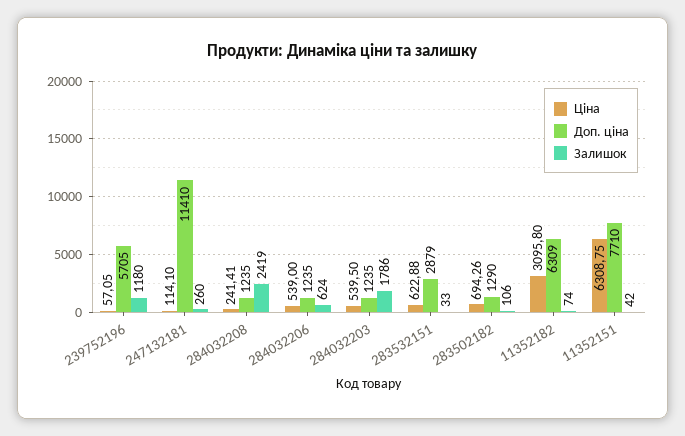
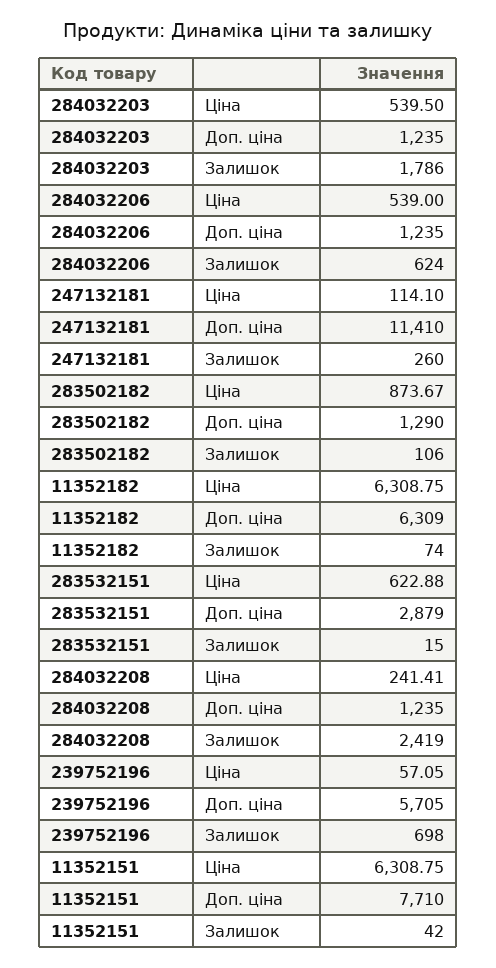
  {
    "Ціна": {
      "239752196": 57.05,
      "247132181": 114.1,
      "284032208": 241.41,
      "284032206": 539,
      "284032203": 539.5,
      "283532151": 622.88,
-     "283502182": 694.26,
+     "283502182": 873.67,
-     "11352182": 3095.8,
+     "11352182": 6308.75,
      "11352151": 6308.75
    },
    "Доп. ціна": {
      "239752196": 5705,
      "247132181": 11410,
      "284032208": 1235,
      "284032206": 1235,
      "284032203": 1235,
      "283532151": 2879,
      "283502182": 1290,
      "11352182": 6309,
      "11352151": 7710
    },
    "Залишок": {
-     "239752196": 1180,
+     "239752196": 698,
      "247132181": 260,
      "284032208": 2419,
      "284032206": 624,
      "284032203": 1786,
-     "283532151": 33,
+     "283532151": 15,
      "283502182": 106,
      "11352182": 74,
      "11352151": 42
    }
  }

